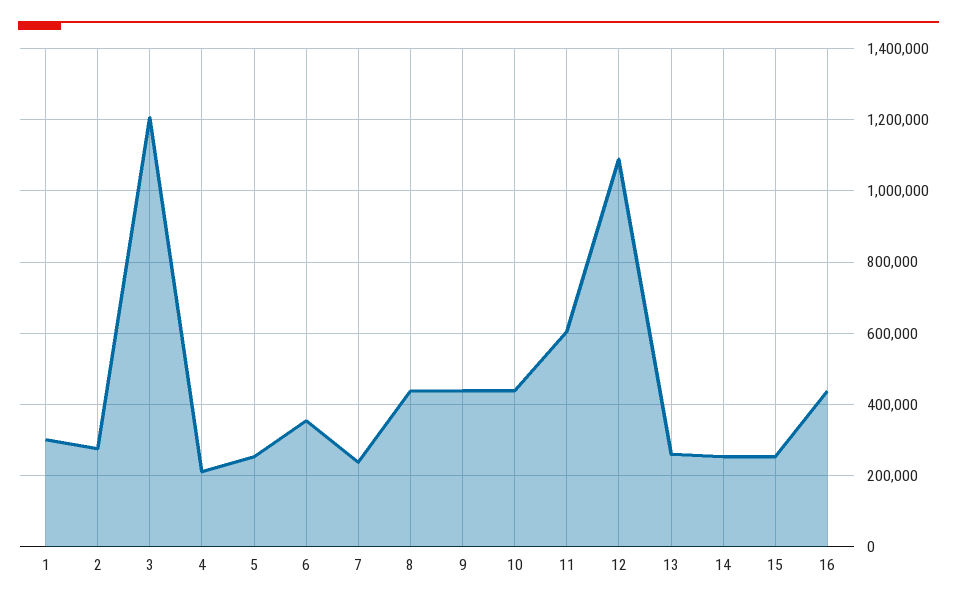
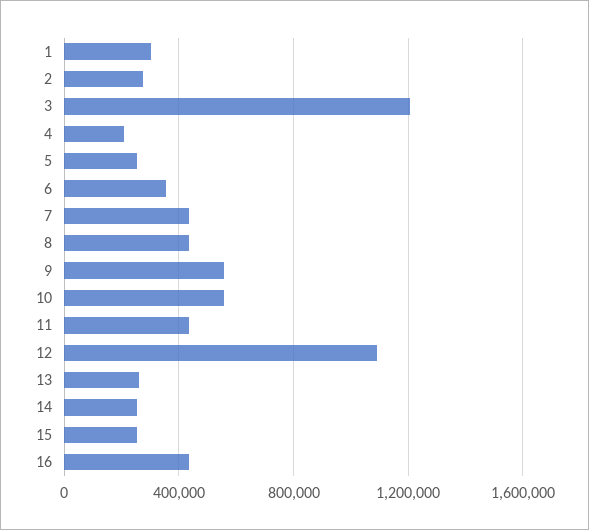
  {
    "1": 300000,
    "2": 280000,
    "3": 1200000,
    "4": 200000,
    "5": 260000,
    "6": 360000,
-   "7": 240000,
+   "7": 450000,
    "8": 440000,
-   "9": 440000,
+   "9": 550000,
-   "10": 440000,
+   "10": 550000,
-   "11": 600000,
+   "11": 450000,
    "12": 1080000,
    "13": 260000,
    "14": 260000,
    "15": 260000,
    "16": 440000
  }

